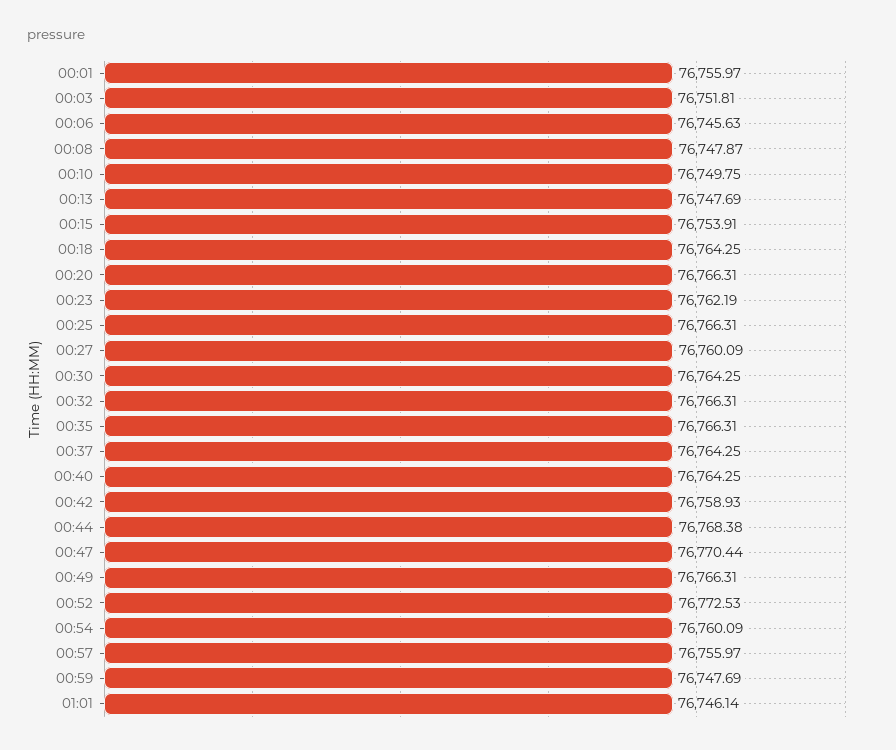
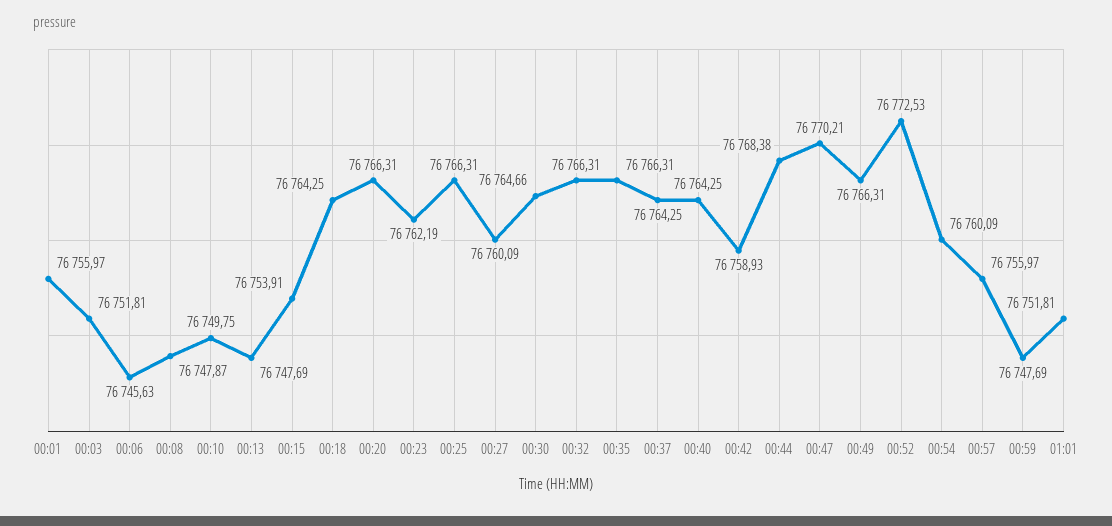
  {
    "00:01": 76755.97,
    "00:03": 76751.81,
    "00:06": 76745.63,
    "00:08": 76747.87,
    "00:10": 76749.75,
    "00:13": 76747.69,
    "00:15": 76753.91,
    "00:18": 76764.25,
    "00:20": 76766.31,
    "00:23": 76762.19,
    "00:25": 76766.31,
    "00:27": 76760.09,
-   "00:30": 76764.25,
+   "00:30": 76764.66,
    "00:32": 76766.31,
    "00:35": 76766.31,
    "00:37": 76764.25,
    "00:40": 76764.25,
    "00:42": 76758.93,
    "00:44": 76768.38,
-   "00:47": 76770.44,
+   "00:47": 76770.21,
    "00:49": 76766.31,
    "00:52": 76772.53,
    "00:54": 76760.09,
    "00:57": 76755.97,
    "00:59": 76747.69,
-   "01:01": 76746.14
+   "01:01": 76751.81
  }

